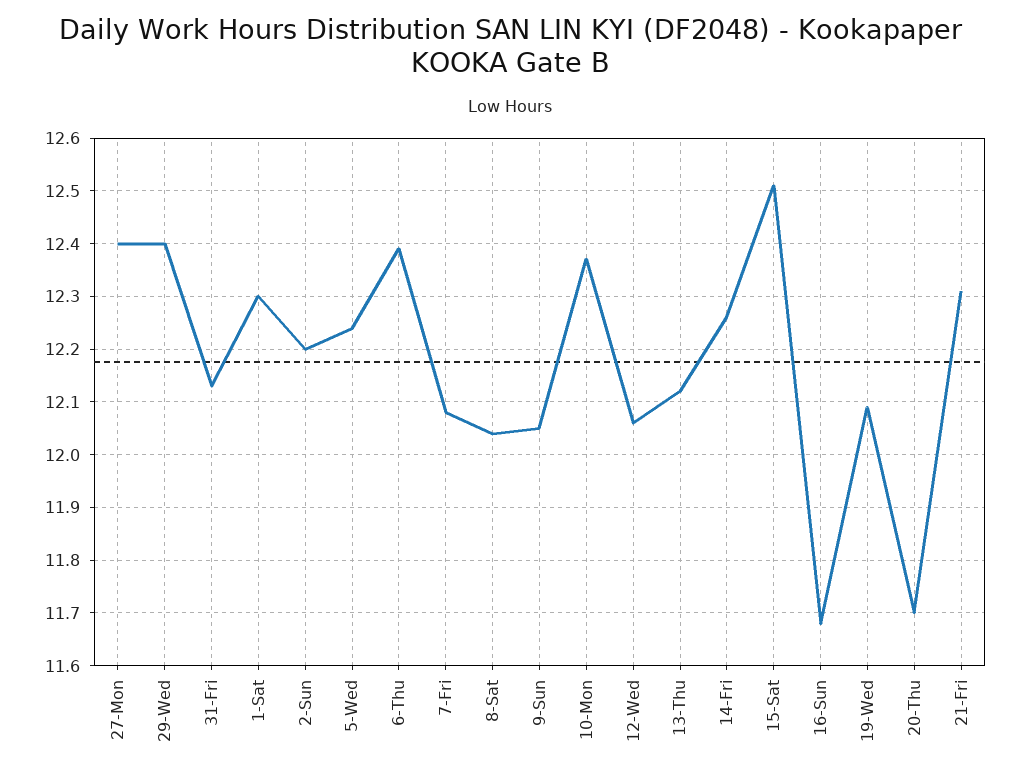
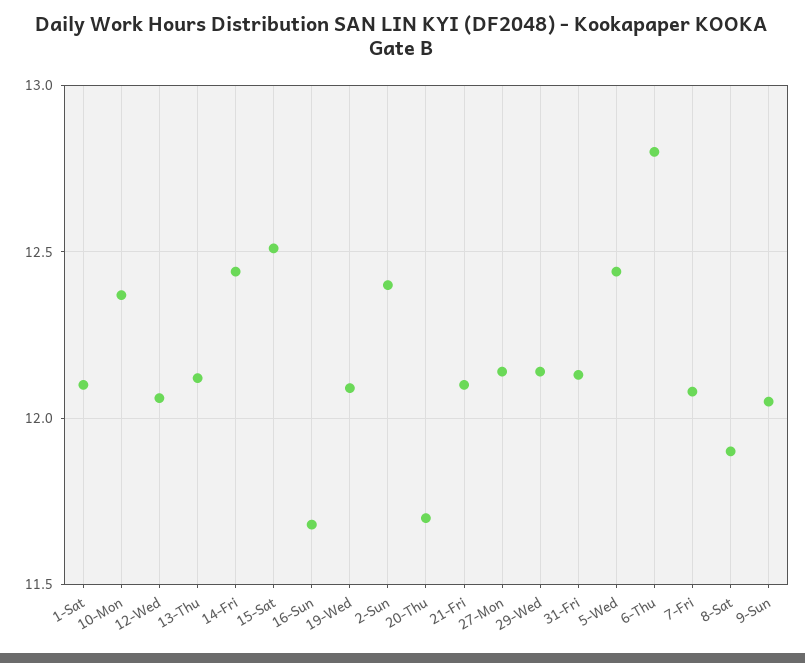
  {
-   "27-Mon": 12.4,
+   "27-Mon": 12.15,
-   "29-Wed": 12.4,
+   "29-Wed": 12.15,
    "31-Fri": 12.15,
-   "1-Sat": 12.3,
+   "1-Sat": 12.1,
-   "2-Sun": 12.2,
+   "2-Sun": 12.4,
-   "5-Wed": 12.25,
+   "5-Wed": 12.45,
-   "6-Thu": 12.4,
+   "6-Thu": 12.8,
    "7-Fri": 12.1,
-   "8-Sat": 12.05,
+   "8-Sat": 11.9,
    "9-Sun": 12.05,
    "10-Mon": 12.35,
    "12-Wed": 12.05,
    "13-Thu": 12.1,
-   "14-Fri": 12.25,
+   "14-Fri": 12.45,
    "15-Sat": 12.5,
    "16-Sun": 11.7,
    "19-Wed": 12.1,
    "20-Thu": 11.7,
-   "21-Fri": 12.3
+   "21-Fri": 12.1
  }

